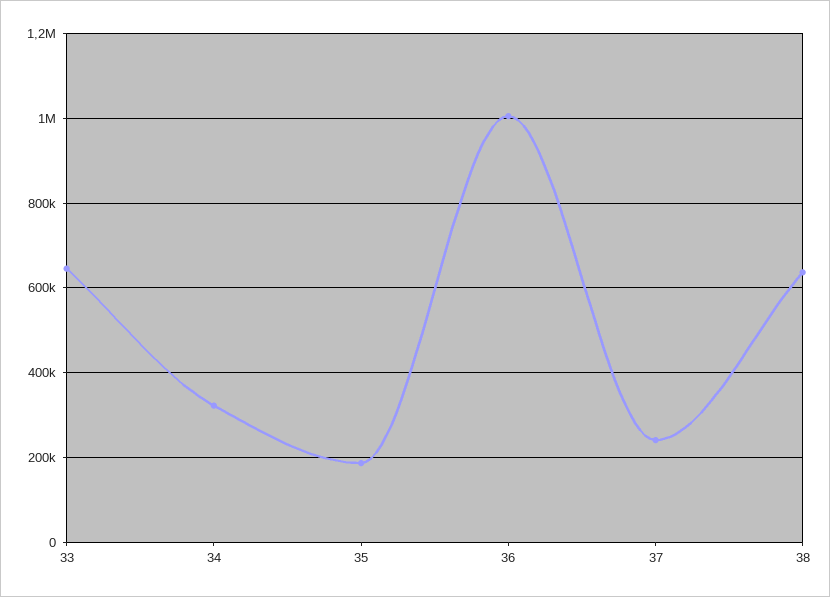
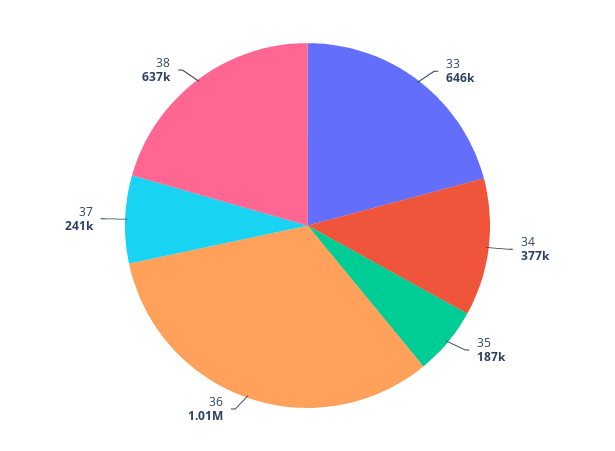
  {
    "33": 646000,
-   "34": 320000,
+   "34": 377000,
    "35": 187000,
    "36": 1010000,
    "37": 241000,
    "38": 637000
  }

